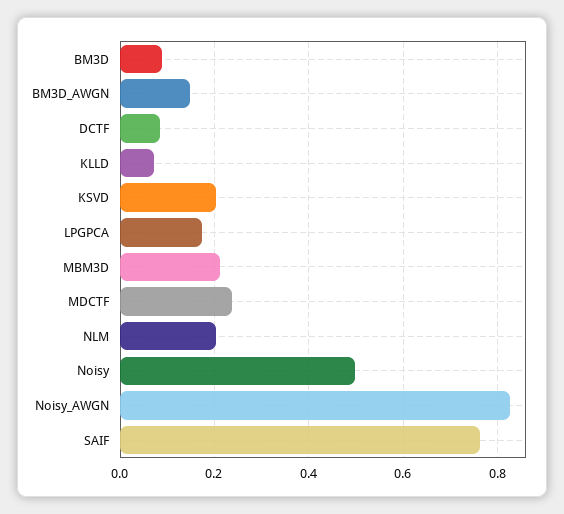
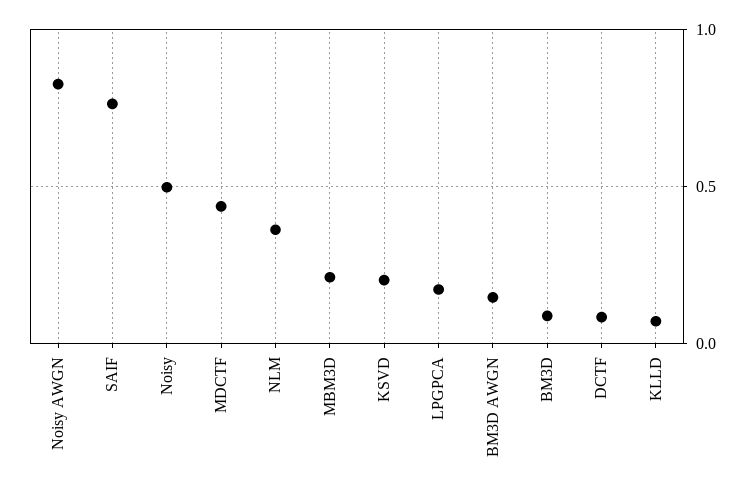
  {
    "BM3D": 0.08,
    "BM3D_AWGN": 0.14,
    "DCTF": 0.08,
    "KLLD": 0.08,
    "KSVD": 0.2,
    "LPGPCA": 0.18,
    "MBM3D": 0.22,
-   "MDCTF": 0.24,
+   "MDCTF": 0.45,
-   "NLM": 0.2,
+   "NLM": 0.35,
    "Noisy": 0.5,
    "Noisy_AWGN": 0.82,
    "SAIF": 0.76
  }

